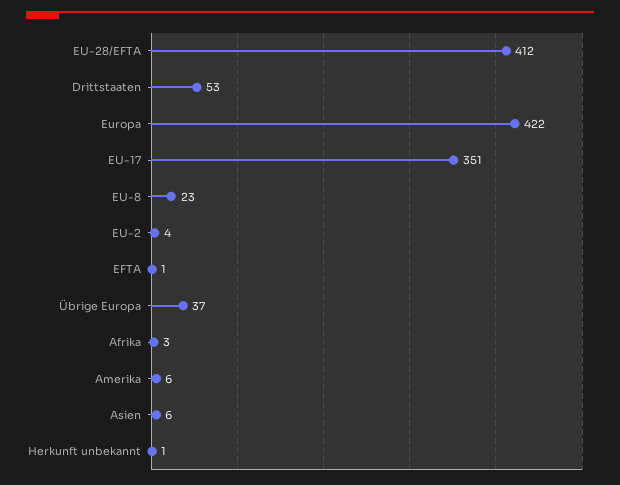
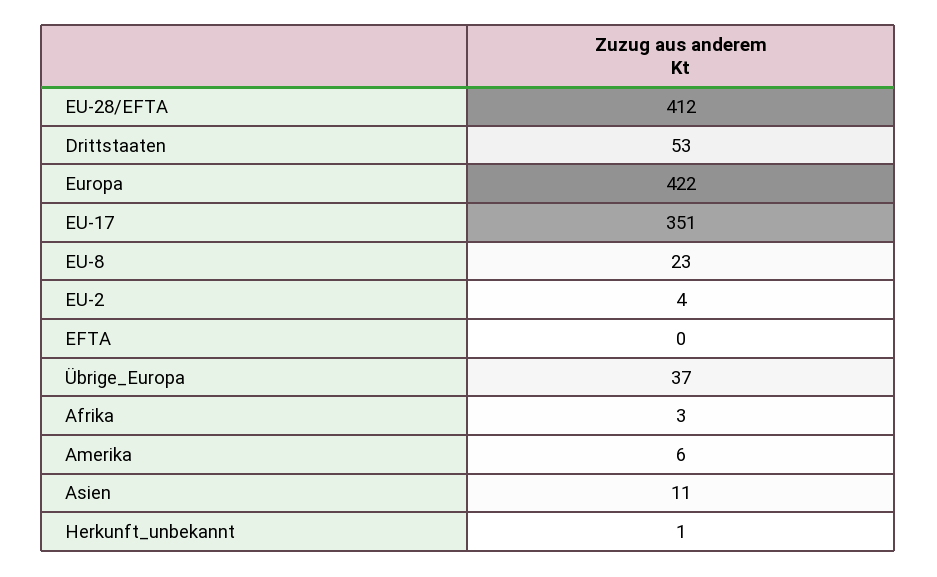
  {
    "EU-28/EFTA": 412,
    "Drittstaaten": 53,
    "Europa": 422,
    "EU-17": 351,
    "EU-8": 23,
    "EU-2": 4,
-   "EFTA": 1,
+   "EFTA": 0,
    "Übrige Europa": 37,
    "Afrika": 3,
    "Amerika": 6,
-   "Asien": 6,
+   "Asien": 11,
    "Herkunft unbekannt": 1
  }

